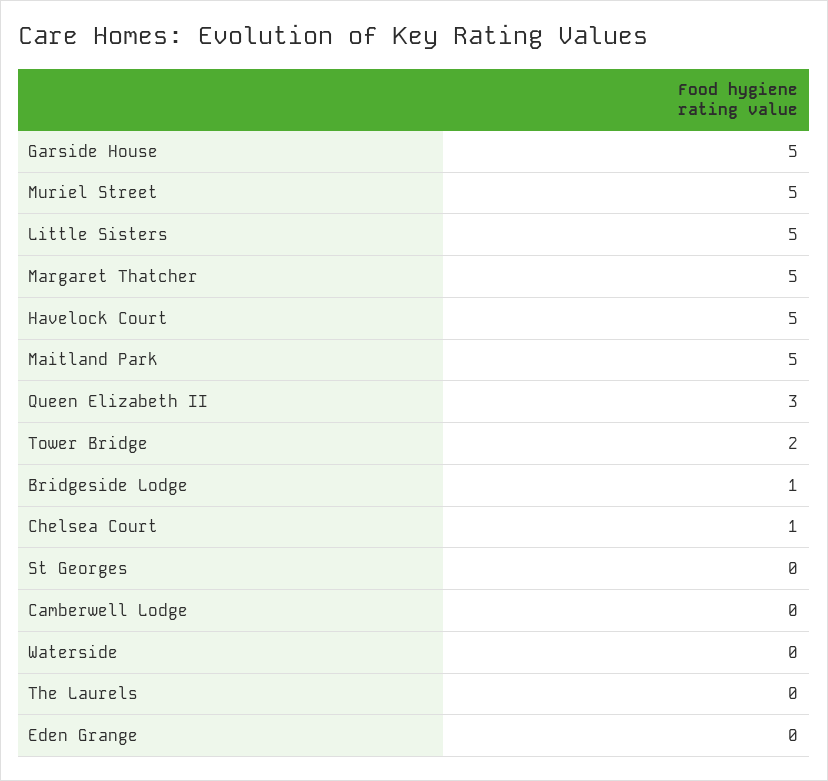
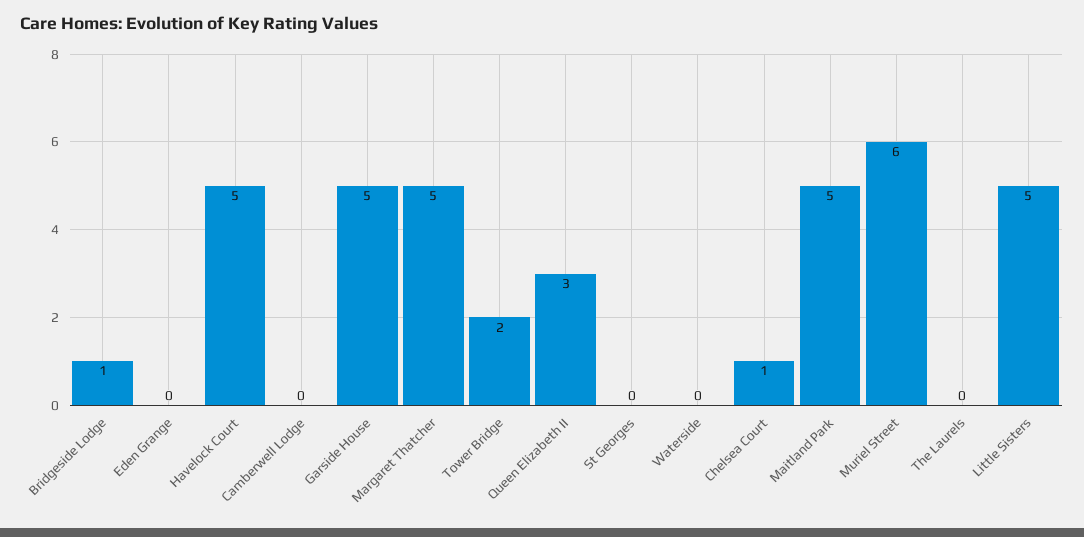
  {
    "Garside House": 5,
-   "Muriel Street": 5,
+   "Muriel Street": 6,
    "Little Sisters": 5,
    "Margaret Thatcher": 5,
    "Havelock Court": 5,
    "Maitland Park": 5,
    "Queen Elizabeth II": 3,
    "Tower Bridge": 2,
    "Bridgeside Lodge": 1,
    "Chelsea Court": 1,
    "St Georges": 0,
    "Camberwell Lodge": 0,
    "Waterside": 0,
    "The Laurels": 0,
    "Eden Grange": 0
  }

